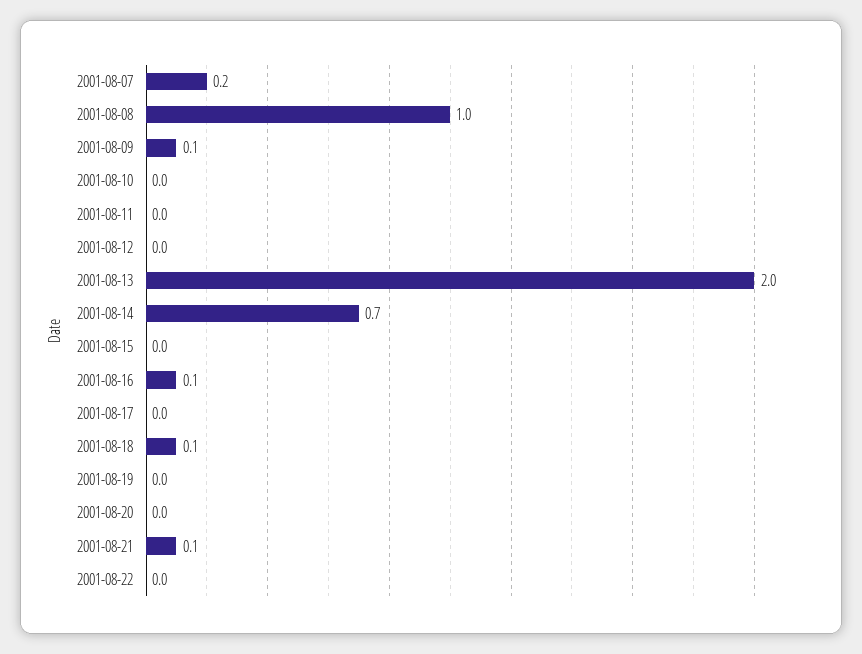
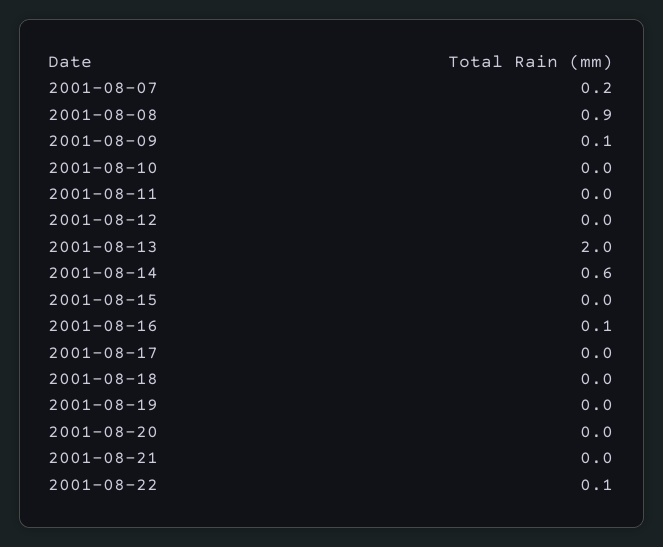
  {
    "2001-08-07": 0.2,
-   "2001-08-08": 1,
+   "2001-08-08": 0.9,
    "2001-08-09": 0.1,
    "2001-08-10": 0,
    "2001-08-11": 0,
    "2001-08-12": 0,
    "2001-08-13": 2,
-   "2001-08-14": 0.7,
+   "2001-08-14": 0.6,
    "2001-08-15": 0,
    "2001-08-16": 0.1,
    "2001-08-17": 0,
-   "2001-08-18": 0.1,
+   "2001-08-18": 0,
    "2001-08-19": 0,
    "2001-08-20": 0,
-   "2001-08-21": 0.1,
+   "2001-08-21": 0,
-   "2001-08-22": 0
+   "2001-08-22": 0.1
  }

